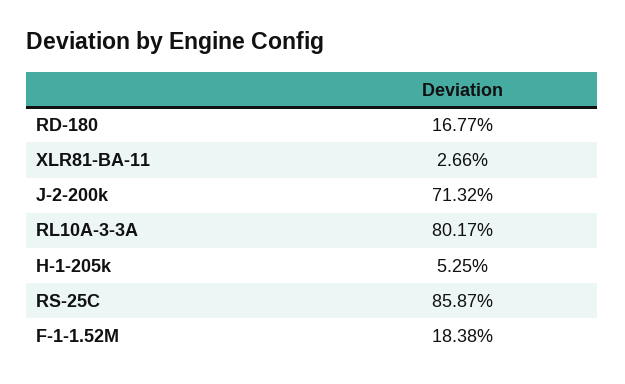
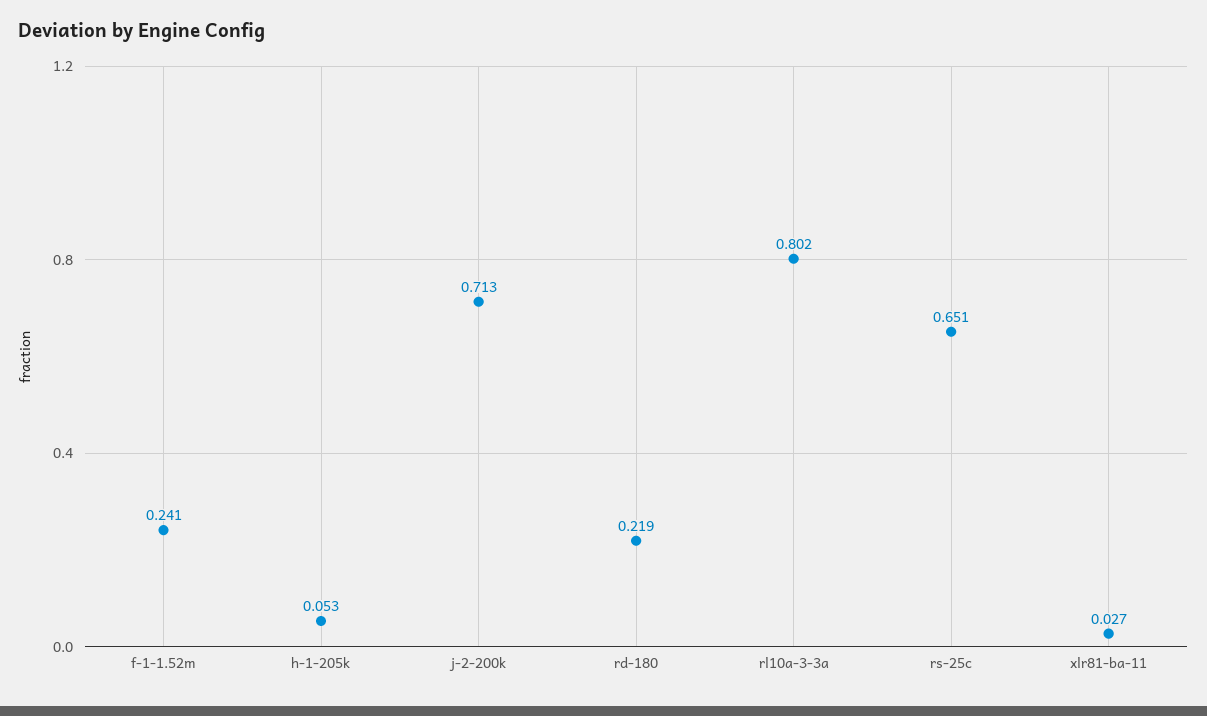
  {
-   "RD-180": 0.1677,
+   "RD-180": 0.219,
    "XLR81-BA-11": 0.0266,
    "J-2-200k": 0.7132,
    "RL10A-3-3A": 0.8017,
    "H-1-205k": 0.0525,
-   "RS-25C": 0.8587,
+   "RS-25C": 0.651,
-   "F-1-1.52M": 0.1838
+   "F-1-1.52M": 0.241
  }

